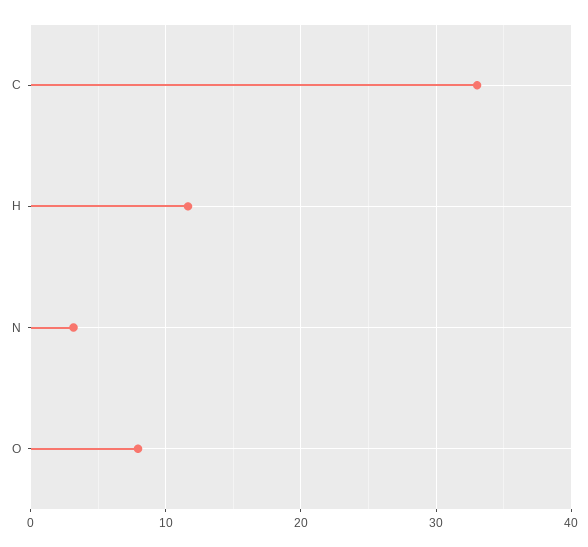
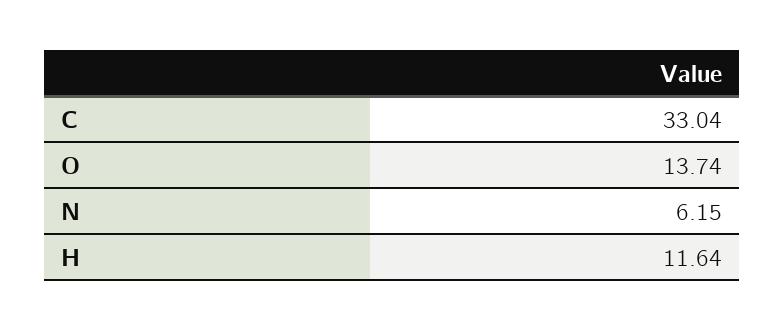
  {
    "C": 33.04,
    "H": 11.64,
-   "N": 3,
+   "N": 6.15,
-   "O": 8
+   "O": 13.74
  }

